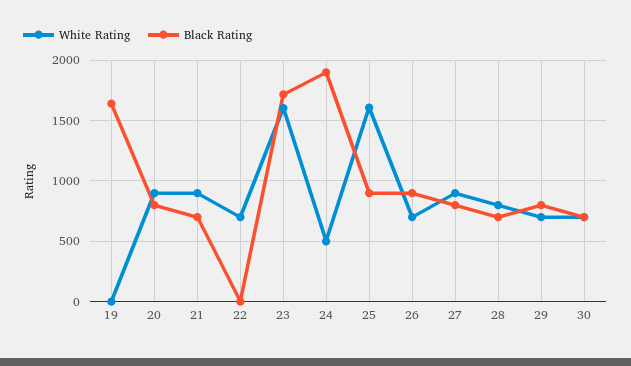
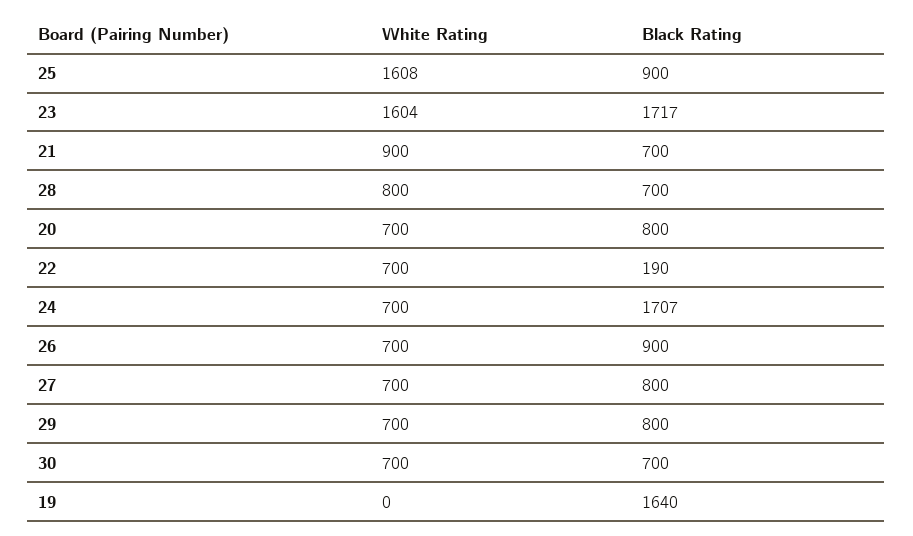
  {
    "White Rating": {
      "19": 0,
-     "20": 900,
+     "20": 700,
      "21": 900,
      "22": 700,
      "23": 1604,
-     "24": 500,
+     "24": 700,
      "25": 1608,
      "26": 700,
-     "27": 900,
+     "27": 700,
      "28": 800,
      "29": 700,
      "30": 700
    },
    "Black Rating": {
      "19": 1640,
      "20": 800,
      "21": 700,
-     "22": 0,
+     "22": 190,
      "23": 1717,
-     "24": 1900,
+     "24": 1707,
      "25": 900,
      "26": 900,
      "27": 800,
      "28": 700,
      "29": 800,
      "30": 700
    }
  }

